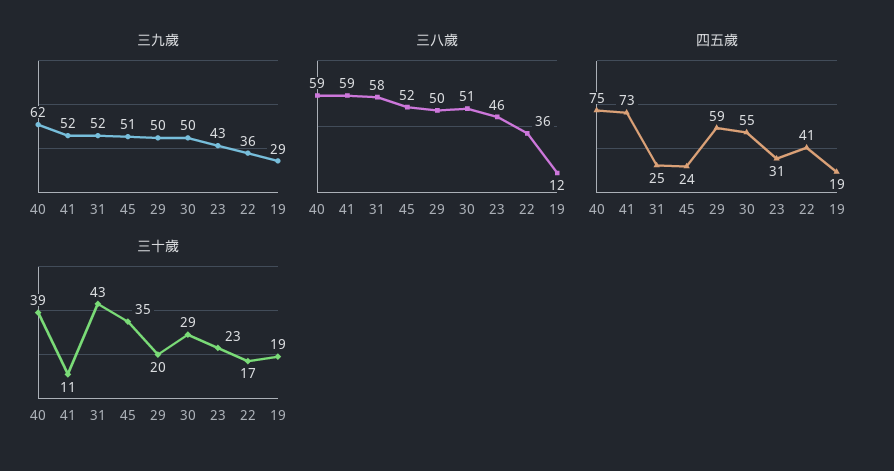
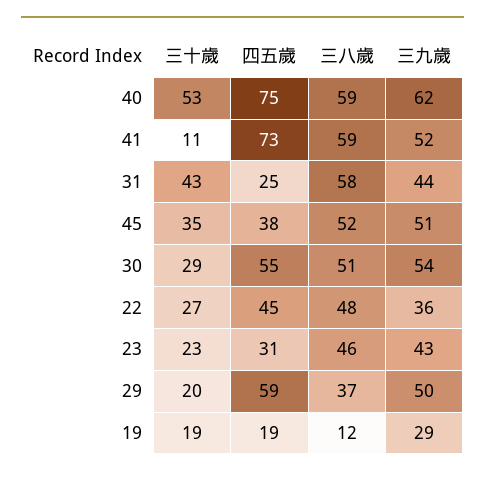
  {
    "三九歲": {
      "40": 62,
      "41": 52,
-     "31": 52,
+     "31": 44,
      "45": 51,
      "29": 50,
-     "30": 50,
+     "30": 54,
      "23": 43,
      "22": 36,
      "19": 29
    },
    "三八歲": {
      "40": 59,
      "41": 59,
      "31": 58,
      "45": 52,
-     "29": 50,
+     "29": 37,
      "30": 51,
      "23": 46,
-     "22": 36,
+     "22": 48,
      "19": 12
    },
    "四五歲": {
      "40": 75,
      "41": 73,
      "31": 25,
-     "45": 24,
+     "45": 38,
      "29": 59,
      "30": 55,
      "23": 31,
-     "22": 41,
+     "22": 45,
      "19": 19
    },
    "三十歲": {
-     "40": 39,
+     "40": 53,
      "41": 11,
      "31": 43,
      "45": 35,
      "29": 20,
      "30": 29,
      "23": 23,
-     "22": 17,
+     "22": 27,
      "19": 19
    }
  }

